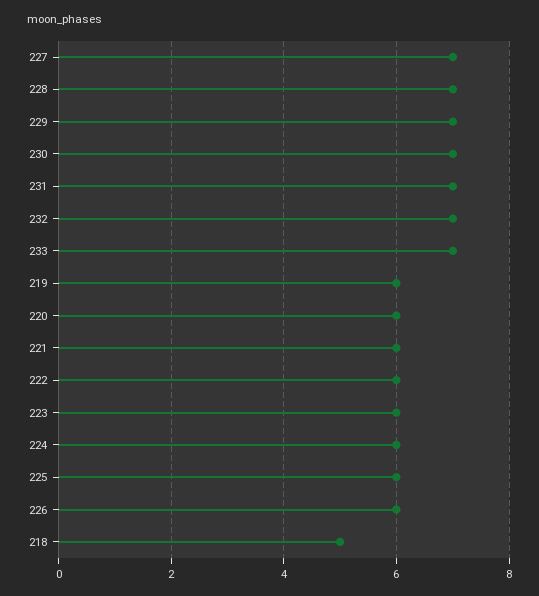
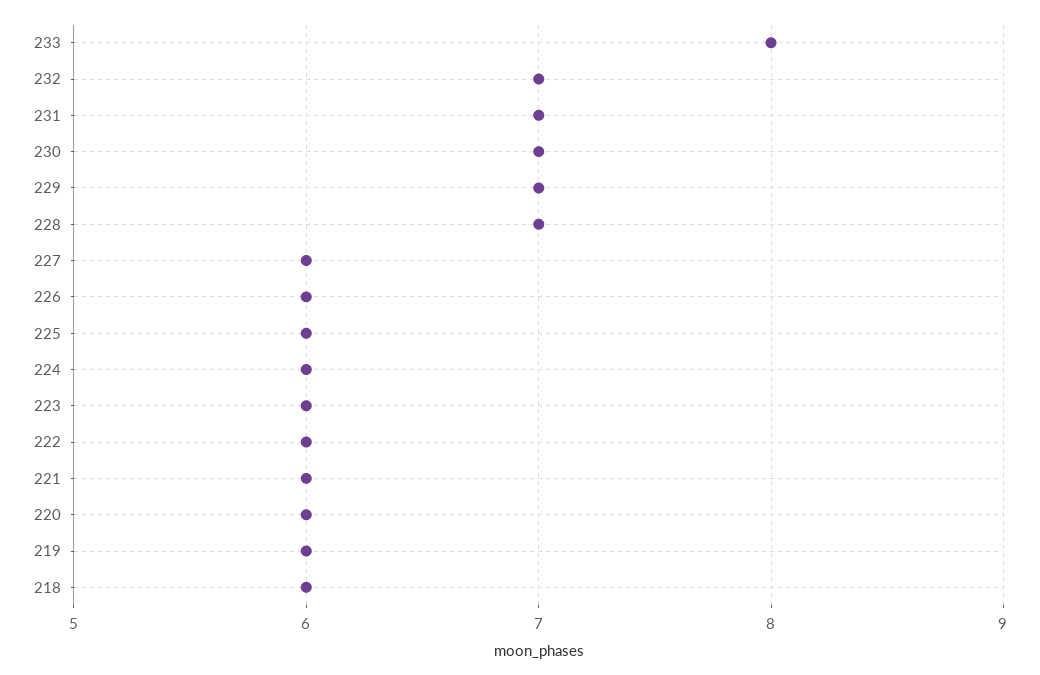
  {
-   "227": 7,
+   "227": 6,
    "228": 7,
    "229": 7,
    "230": 7,
    "231": 7,
    "232": 7,
-   "233": 7,
+   "233": 8,
    "219": 6,
    "220": 6,
    "221": 6,
    "222": 6,
    "223": 6,
    "224": 6,
    "225": 6,
    "226": 6,
-   "218": 5
+   "218": 6
  }

